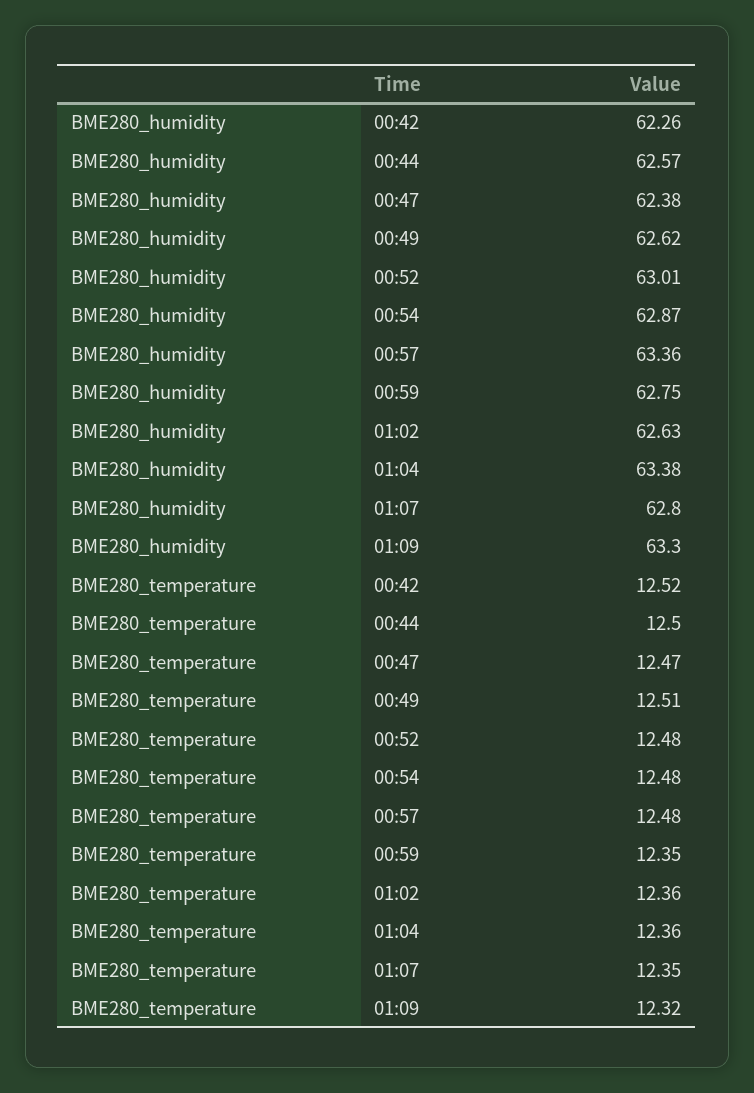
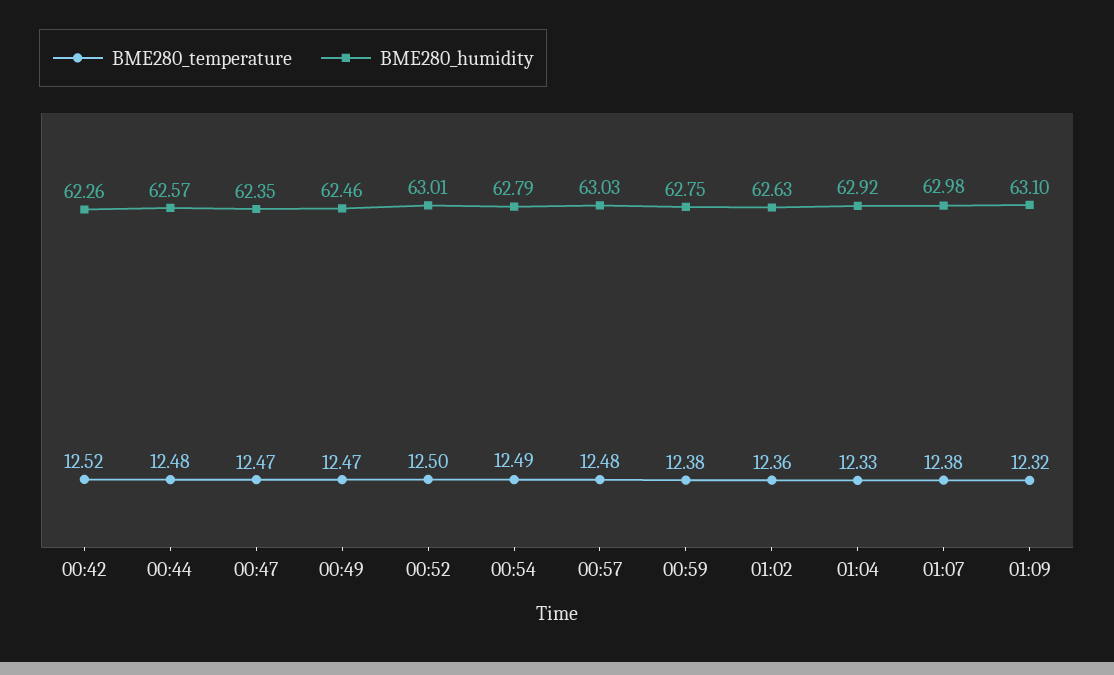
  {
    "BME280_humidity": {
      "00:42": 62.26,
      "00:44": 62.57,
-     "00:47": 62.38,
+     "00:47": 62.35,
-     "00:49": 62.62,
+     "00:49": 62.46,
      "00:52": 63.01,
-     "00:54": 62.87,
+     "00:54": 62.79,
-     "00:57": 63.36,
+     "00:57": 63.03,
      "00:59": 62.75,
      "01:02": 62.63,
-     "01:04": 63.38,
+     "01:04": 62.92,
-     "01:07": 62.8,
+     "01:07": 62.98,
-     "01:09": 63.3
+     "01:09": 63.1
    },
    "BME280_temperature": {
      "00:42": 12.52,
-     "00:44": 12.5,
+     "00:44": 12.48,
      "00:47": 12.47,
-     "00:49": 12.51,
+     "00:49": 12.47,
-     "00:52": 12.48,
+     "00:52": 12.5,
-     "00:54": 12.48,
+     "00:54": 12.49,
      "00:57": 12.48,
-     "00:59": 12.35,
+     "00:59": 12.38,
      "01:02": 12.36,
-     "01:04": 12.36,
+     "01:04": 12.33,
-     "01:07": 12.35,
+     "01:07": 12.38,
      "01:09": 12.32
    }
  }

